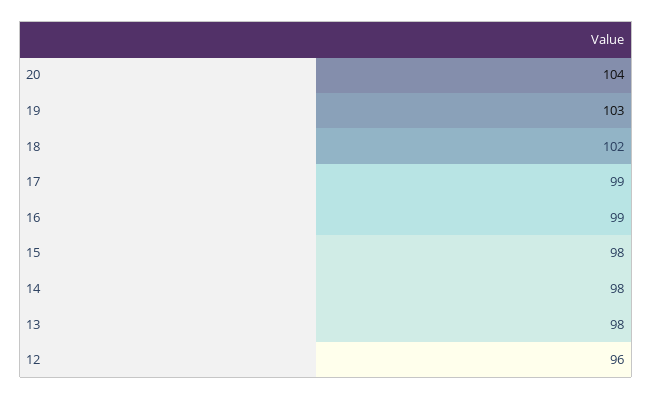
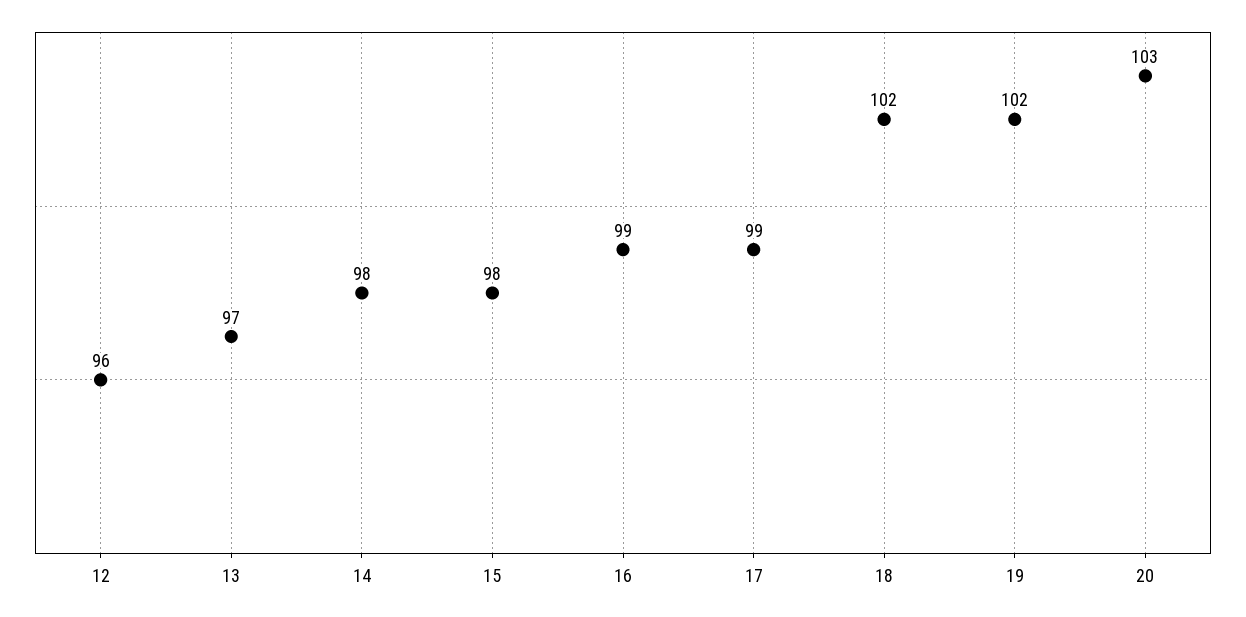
  {
-   "20": 104,
+   "20": 103,
-   "19": 103,
+   "19": 102,
    "18": 102,
    "17": 99,
    "16": 99,
    "15": 98,
    "14": 98,
-   "13": 98,
+   "13": 97,
    "12": 96
  }

